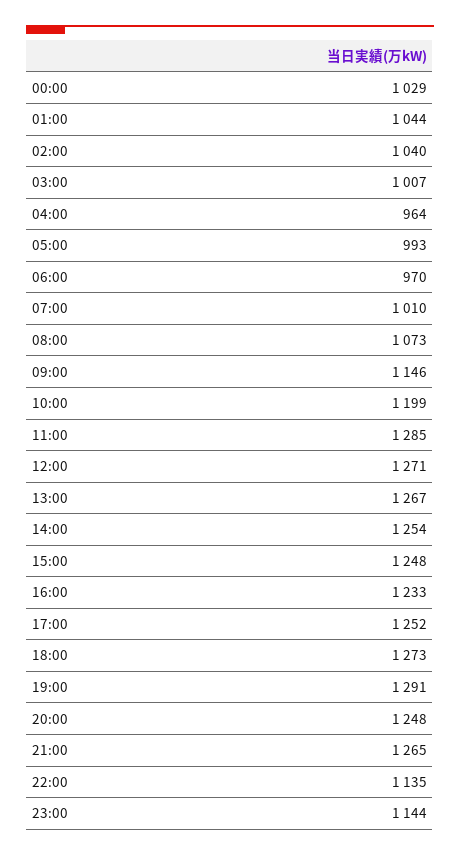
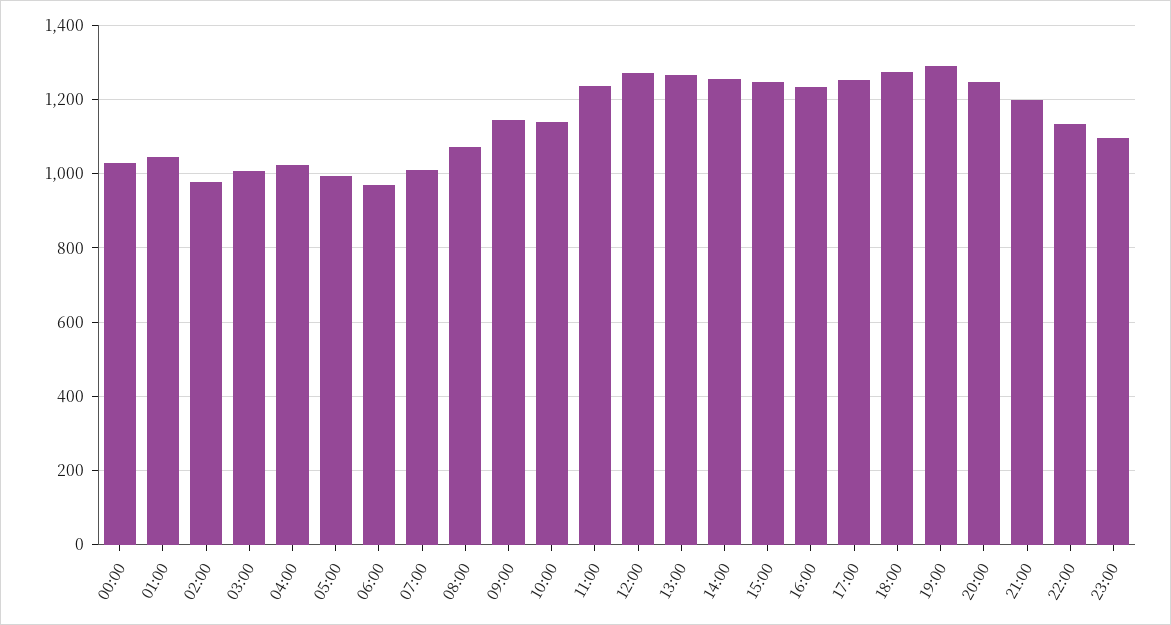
  {
    "00:00": 1029,
    "01:00": 1044,
-   "02:00": 1040,
+   "02:00": 980,
    "03:00": 1007,
-   "04:00": 964,
+   "04:00": 1020,
    "05:00": 993,
    "06:00": 970,
    "07:00": 1010,
    "08:00": 1073,
    "09:00": 1146,
-   "10:00": 1199,
+   "10:00": 1140,
-   "11:00": 1285,
+   "11:00": 1240,
    "12:00": 1271,
    "13:00": 1267,
    "14:00": 1254,
    "15:00": 1248,
    "16:00": 1233,
    "17:00": 1252,
    "18:00": 1273,
    "19:00": 1291,
    "20:00": 1248,
-   "21:00": 1265,
+   "21:00": 1200,
    "22:00": 1135,
-   "23:00": 1144
+   "23:00": 1100
  }

